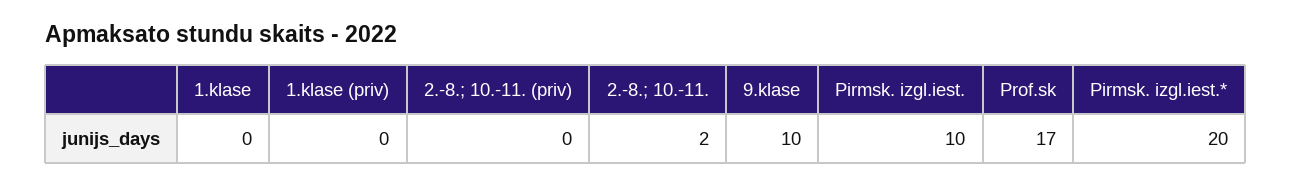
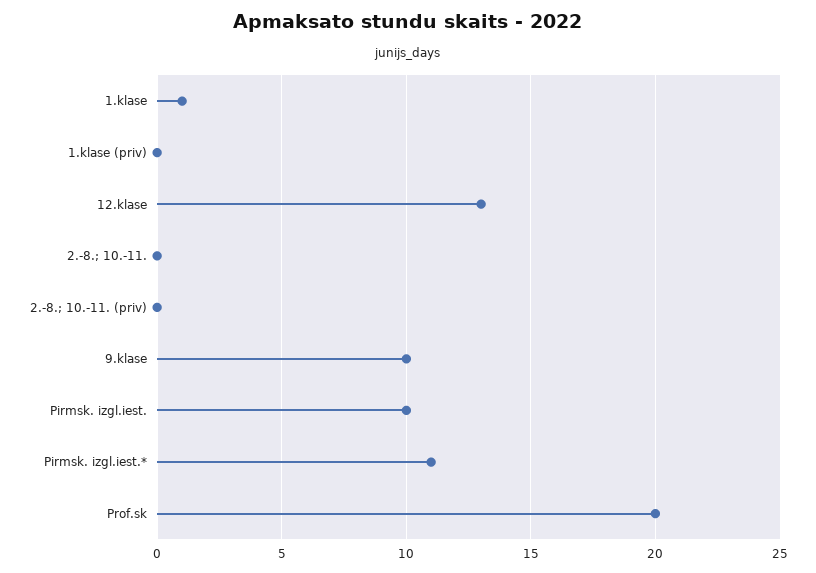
  {
-   "1.klase": 0,
+   "1.klase": 1,
    "1.klase (priv)": 0,
    "2.-8.; 10.-11. (priv)": 0,
-   "2.-8.; 10.-11.": 2,
+   "2.-8.; 10.-11.": 0,
    "9.klase": 10,
    "Pirmsk. izgl.iest.": 10,
-   "Prof.sk": 17,
+   "Prof.sk": 20,
-   "Pirmsk. izgl.iest.*": 20
+   "Pirmsk. izgl.iest.*": 11,
+   "12.klase": 13
  }

